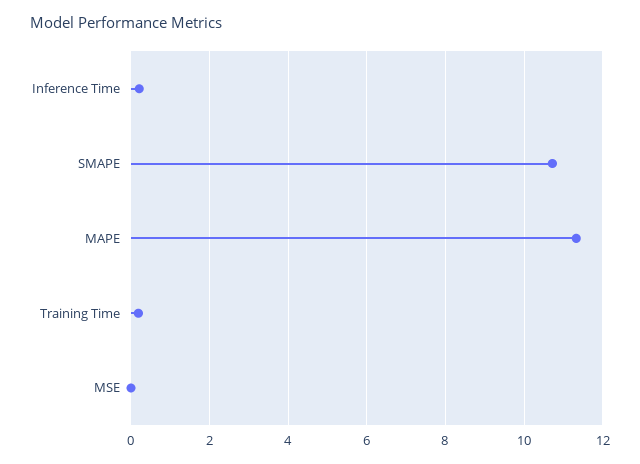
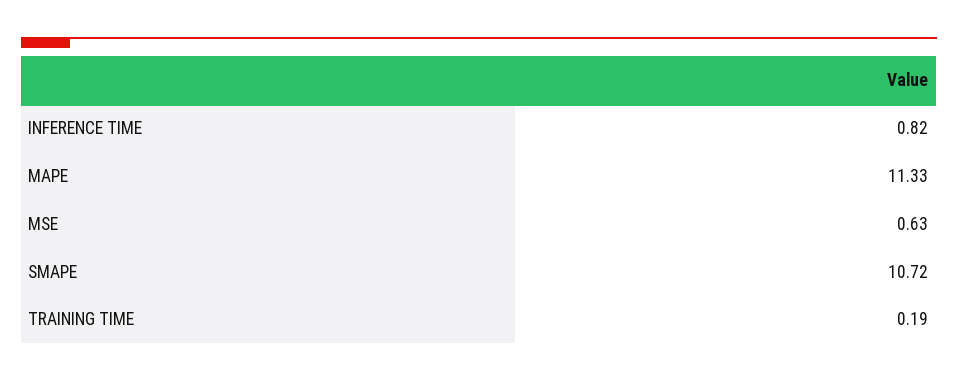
  {
-   "Inference Time": 0.2,
+   "Inference Time": 0.82,
    "SMAPE": 10.72,
    "MAPE": 11.33,
    "Training Time": 0.19,
-   "MSE": 0
+   "MSE": 0.63
  }

